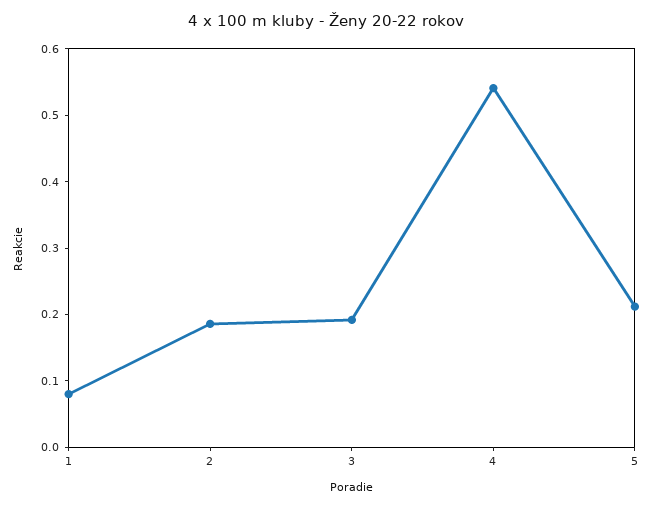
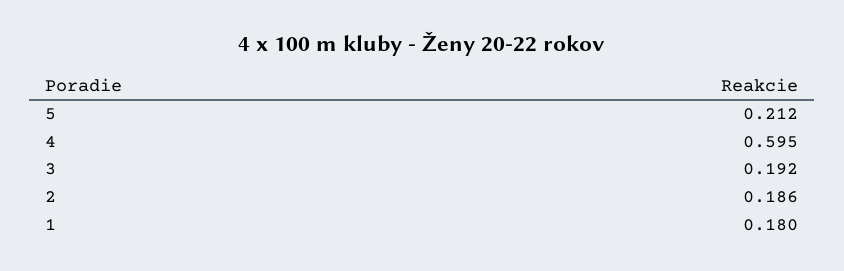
  {
-   "1": 0.08,
+   "1": 0.18,
    "2": 0.186,
    "3": 0.192,
-   "4": 0.54,
+   "4": 0.595,
    "5": 0.212
  }

